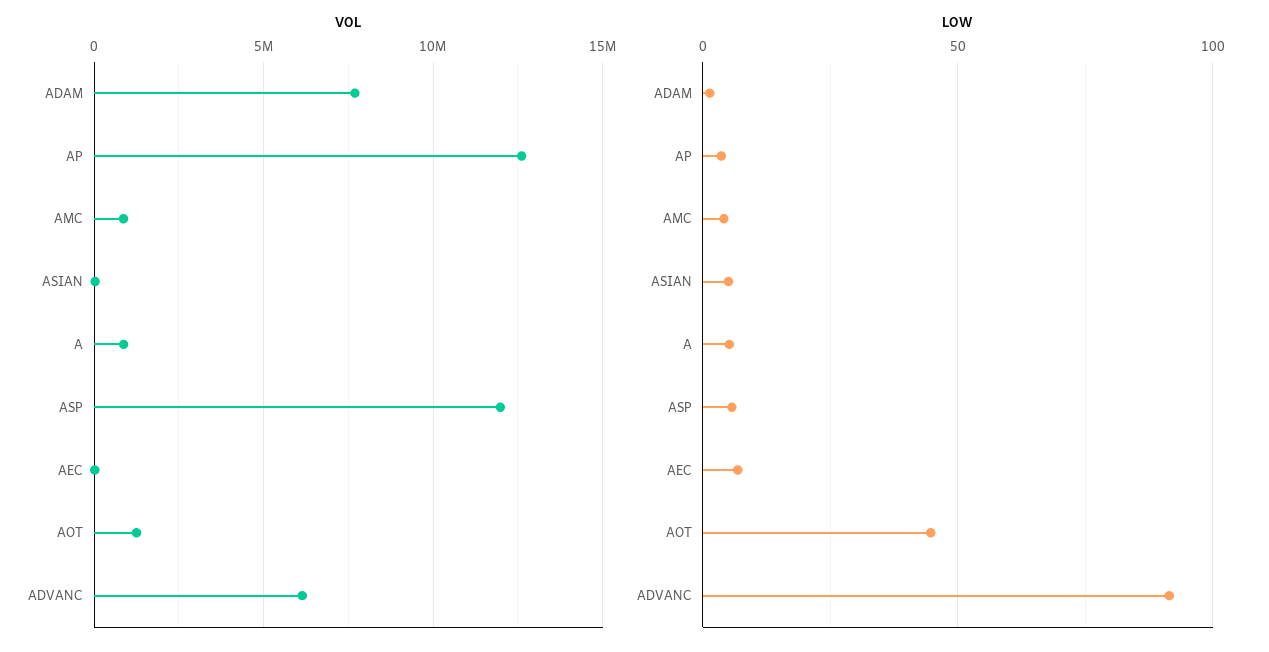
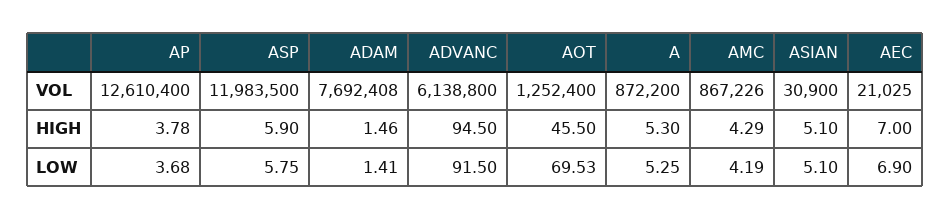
  {
    "VOL": {
      "ADAM": 7692408,
      "AP": 12610400,
      "AMC": 867226,
      "ASIAN": 30900,
      "A": 872200,
      "ASP": 11983500,
      "AEC": 21025,
      "AOT": 1252400,
      "ADVANC": 6138800
    },
    "LOW": {
      "ADAM": 1.41,
      "AP": 3.68,
      "AMC": 4.19,
      "ASIAN": 5.1,
      "A": 5.25,
      "ASP": 5.75,
      "AEC": 6.9,
-     "AOT": 45,
+     "AOT": 69.53,
      "ADVANC": 91.5
-   }
+   },
+   "HIGH": {
+     "AP": 3.78,
+     "ASP": 5.9,
+     "ADAM": 1.46,
+     "ADVANC": 94.5,
+     "AOT": 45.5,
+     "A": 5.3,
+     "AMC": 4.29,
+     "ASIAN": 5.1,
+     "AEC": 7
+   }
  }

